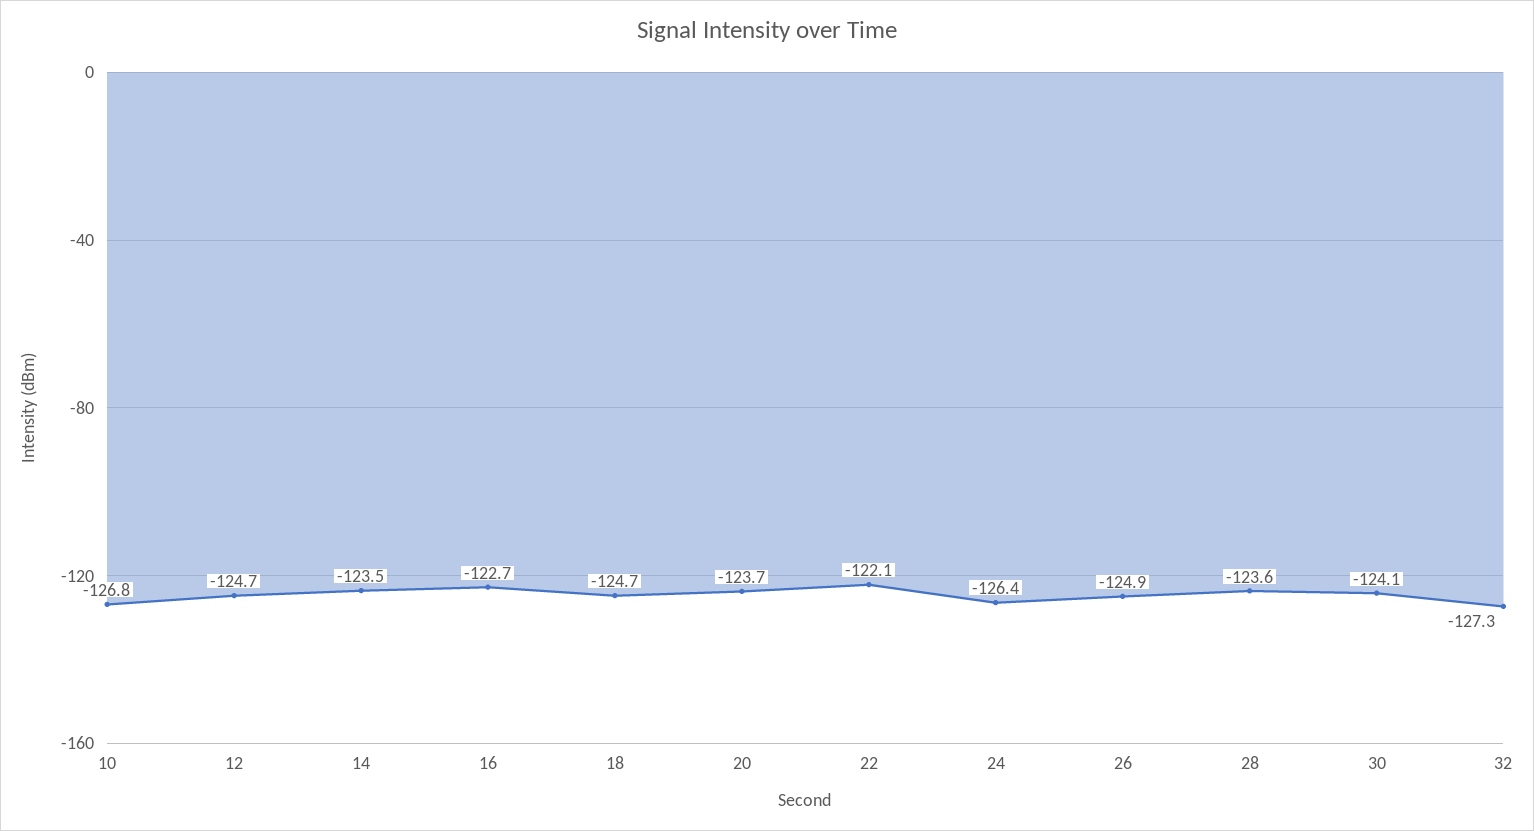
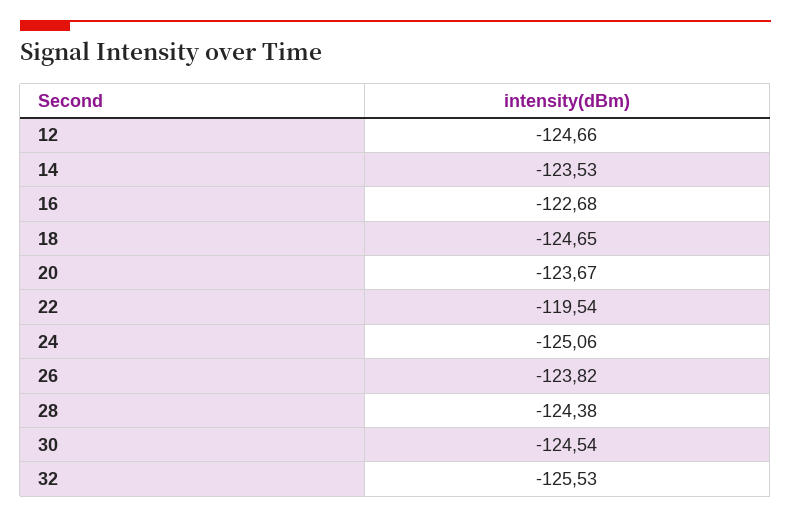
  {
-   "10": -126.8,
    "12": -124.66,
    "14": -123.53,
    "16": -122.68,
    "18": -124.65,
    "20": -123.67,
-   "22": -122.1,
+   "22": -119.54,
-   "24": -126.4,
+   "24": -125.06,
-   "26": -124.9,
+   "26": -123.82,
-   "28": -123.6,
+   "28": -124.38,
-   "30": -124.1,
+   "30": -124.54,
-   "32": -127.3
+   "32": -125.53
  }

